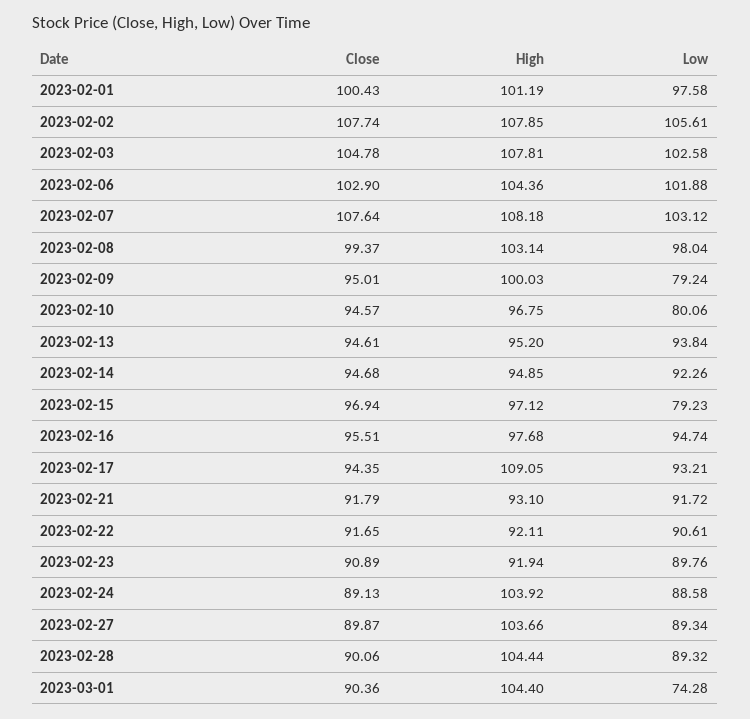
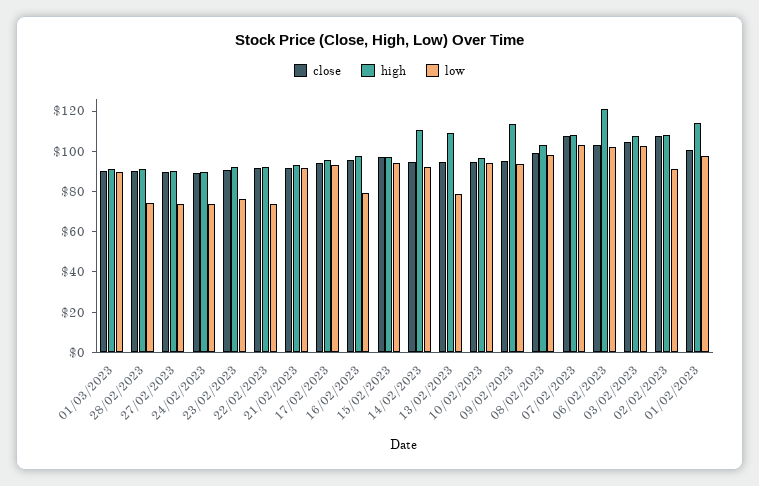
  {
    "Close": {
      "2023-02-01": 100.43,
      "2023-02-02": 107.74,
      "2023-02-03": 104.78,
      "2023-02-06": 102.9,
      "2023-02-07": 107.64,
      "2023-02-08": 99.37,
      "2023-02-09": 95.01,
      "2023-02-10": 94.57,
      "2023-02-13": 94.61,
      "2023-02-14": 94.68,
      "2023-02-15": 96.94,
      "2023-02-16": 95.51,
      "2023-02-17": 94.35,
      "2023-02-21": 91.79,
      "2023-02-22": 91.65,
      "2023-02-23": 90.89,
      "2023-02-24": 89.13,
      "2023-02-27": 89.87,
      "2023-02-28": 90.06,
      "2023-03-01": 90.36
    },
    "High": {
-     "2023-02-01": 101.19,
+     "2023-02-01": 115,
      "2023-02-02": 107.85,
      "2023-02-03": 107.81,
-     "2023-02-06": 104.36,
+     "2023-02-06": 120,
      "2023-02-07": 108.18,
      "2023-02-08": 103.14,
-     "2023-02-09": 100.03,
+     "2023-02-09": 115,
      "2023-02-10": 96.75,
-     "2023-02-13": 95.2,
+     "2023-02-13": 110,
-     "2023-02-14": 94.85,
+     "2023-02-14": 110,
      "2023-02-15": 97.12,
      "2023-02-16": 97.68,
-     "2023-02-17": 109.05,
+     "2023-02-17": 95,
      "2023-02-21": 93.1,
      "2023-02-22": 92.11,
      "2023-02-23": 91.94,
-     "2023-02-24": 103.92,
+     "2023-02-24": 90,
-     "2023-02-27": 103.66,
+     "2023-02-27": 90,
-     "2023-02-28": 104.44,
+     "2023-02-28": 90,
-     "2023-03-01": 104.4
+     "2023-03-01": 90
    },
    "Low": {
      "2023-02-01": 97.58,
-     "2023-02-02": 105.61,
+     "2023-02-02": 90,
      "2023-02-03": 102.58,
      "2023-02-06": 101.88,
      "2023-02-07": 103.12,
      "2023-02-08": 98.04,
-     "2023-02-09": 79.24,
+     "2023-02-09": 95,
-     "2023-02-10": 80.06,
+     "2023-02-10": 95,
-     "2023-02-13": 93.84,
+     "2023-02-13": 80,
      "2023-02-14": 92.26,
-     "2023-02-15": 79.23,
+     "2023-02-15": 95,
-     "2023-02-16": 94.74,
+     "2023-02-16": 80,
      "2023-02-17": 93.21,
      "2023-02-21": 91.72,
-     "2023-02-22": 90.61,
+     "2023-02-22": 75,
-     "2023-02-23": 89.76,
+     "2023-02-23": 75,
-     "2023-02-24": 88.58,
+     "2023-02-24": 75,
-     "2023-02-27": 89.34,
+     "2023-02-27": 75,
-     "2023-02-28": 89.32,
+     "2023-02-28": 75,
-     "2023-03-01": 74.28
+     "2023-03-01": 90
    }
  }

